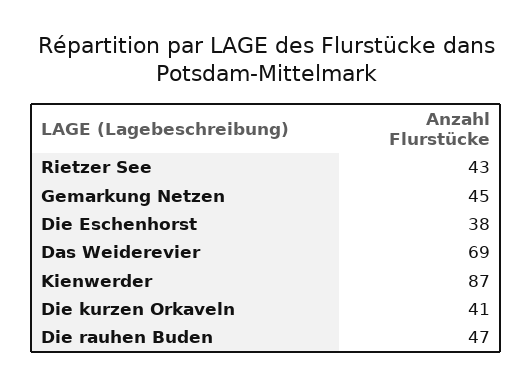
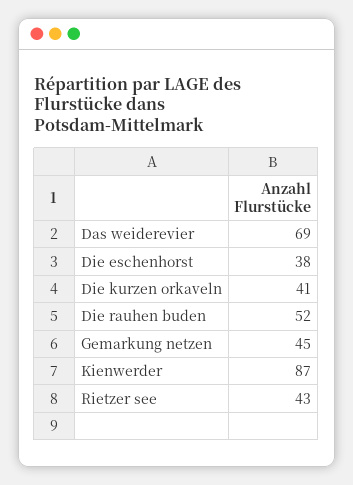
  {
    "Rietzer See": 43,
    "Gemarkung Netzen": 45,
    "Die Eschenhorst": 38,
    "Das Weiderevier": 69,
    "Kienwerder": 87,
    "Die kurzen Orkaveln": 41,
-   "Die rauhen Buden": 47
+   "Die rauhen Buden": 52
  }

